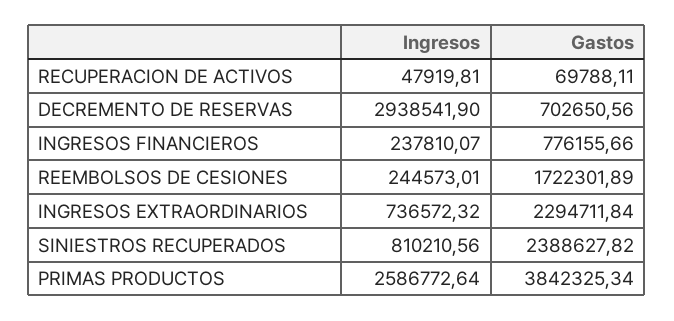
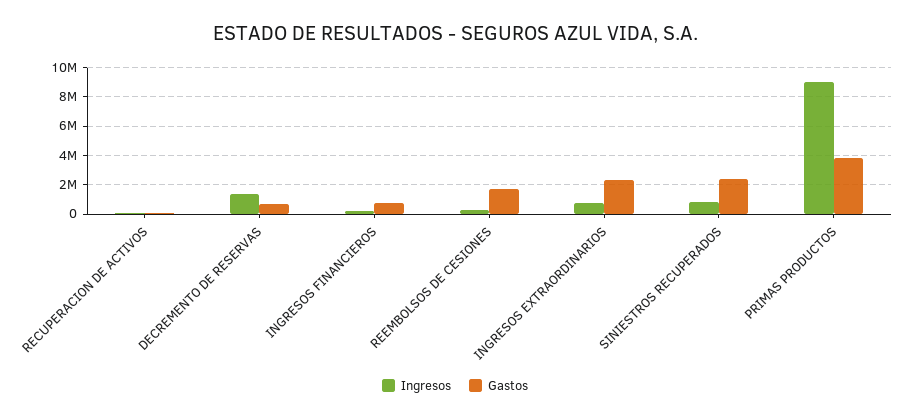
  {
    "Ingresos": {
      "RECUPERACION DE ACTIVOS": 47919.81,
-     "DECREMENTO DE RESERVAS": 2938541.9,
+     "DECREMENTO DE RESERVAS": 1500000,
      "INGRESOS FINANCIEROS": 237810.07,
      "REEMBOLSOS DE CESIONES": 244573.01,
      "INGRESOS EXTRAORDINARIOS": 736572.32,
      "SINIESTROS RECUPERADOS": 810210.56,
-     "PRIMAS PRODUCTOS": 2586772.64
+     "PRIMAS PRODUCTOS": 9000000
    },
    "Gastos": {
      "RECUPERACION DE ACTIVOS": 69788.11,
      "DECREMENTO DE RESERVAS": 702650.56,
      "INGRESOS FINANCIEROS": 776155.66,
      "REEMBOLSOS DE CESIONES": 1722301.89,
      "INGRESOS EXTRAORDINARIOS": 2294711.84,
      "SINIESTROS RECUPERADOS": 2388627.82,
      "PRIMAS PRODUCTOS": 3842325.34
    }
  }

